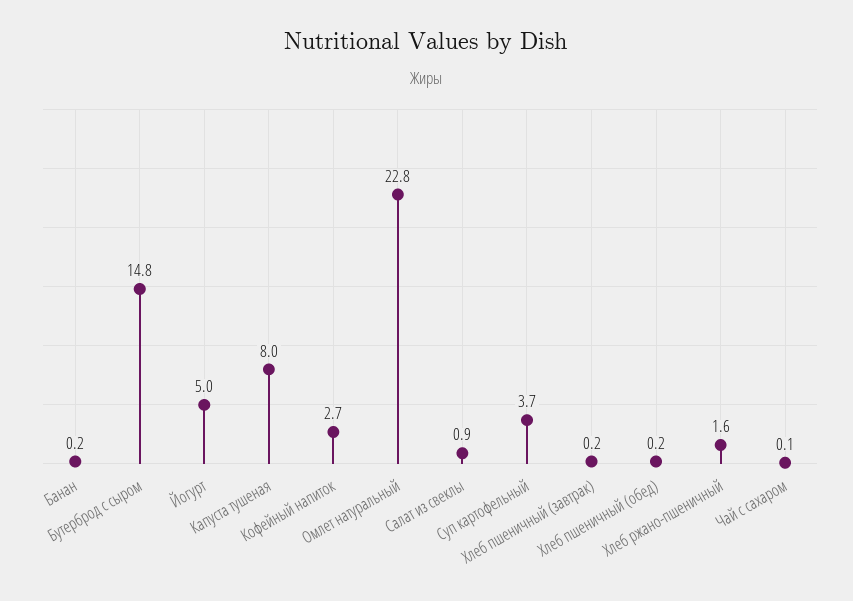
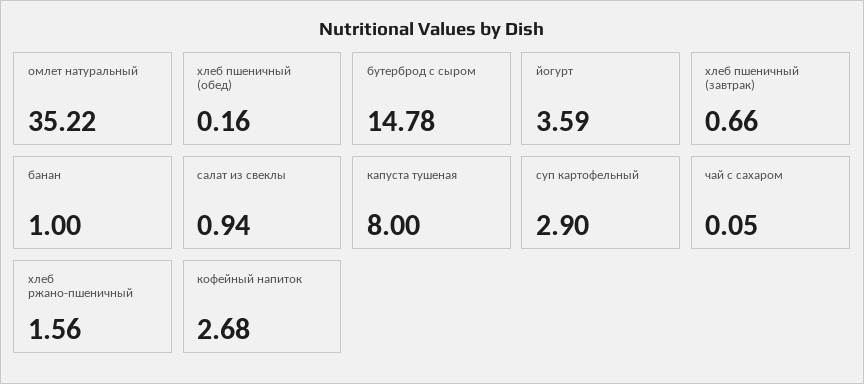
  {
-   "Банан": 0.2,
+   "Банан": 1,
    "Бутерброд с сыром": 14.78,
-   "Йогурт": 5,
+   "Йогурт": 3.59,
    "Капуста тушеная": 8,
    "Кофейный напиток": 2.68,
-   "Омлет натуральный": 22.8,
+   "Омлет натуральный": 35.22,
    "Салат из свеклы": 0.94,
-   "Суп картофельный": 3.7,
+   "Суп картофельный": 2.9,
-   "Хлеб пшеничный (завтрак)": 0.2,
+   "Хлеб пшеничный (завтрак)": 0.66,
    "Хлеб пшеничный (обед)": 0.16,
    "Хлеб ржано-пшеничный": 1.56,
    "Чай с сахаром": 0.05
  }

